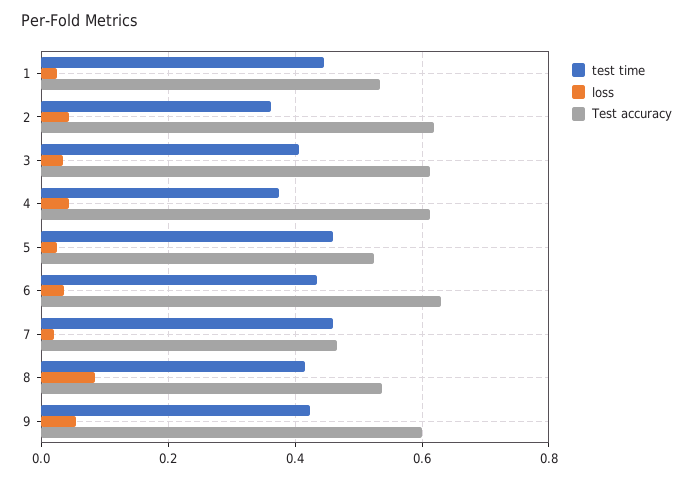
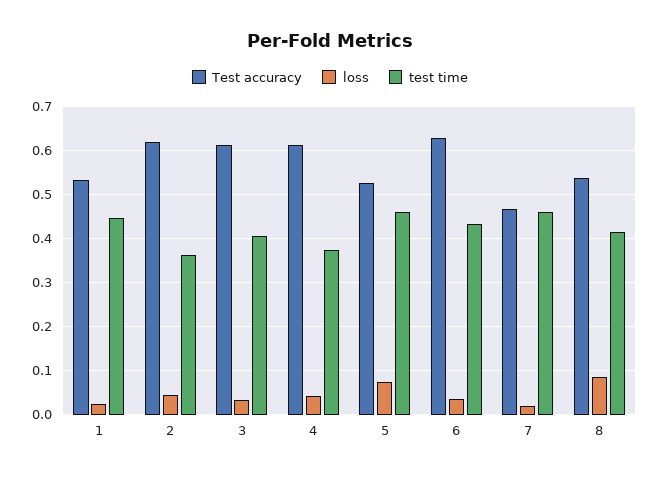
  {
    "test time": {
      "1": 0.44,
      "2": 0.36,
      "3": 0.4,
      "4": 0.38,
      "5": 0.46,
      "6": 0.44,
      "7": 0.46,
-     "8": 0.42,
+     "8": 0.42
-     "9": 0.42
    },
    "loss": {
      "1": 0.02,
      "2": 0.04,
      "3": 0.04,
      "4": 0.04,
-     "5": 0.02,
+     "5": 0.08,
      "6": 0.04,
      "7": 0.02,
-     "8": 0.08,
+     "8": 0.08
-     "9": 0.06
    },
    "Test accuracy": {
      "1": 0.54,
      "2": 0.62,
      "3": 0.62,
      "4": 0.62,
      "5": 0.52,
      "6": 0.62,
      "7": 0.46,
-     "8": 0.54,
+     "8": 0.54
-     "9": 0.6
    }
  }

